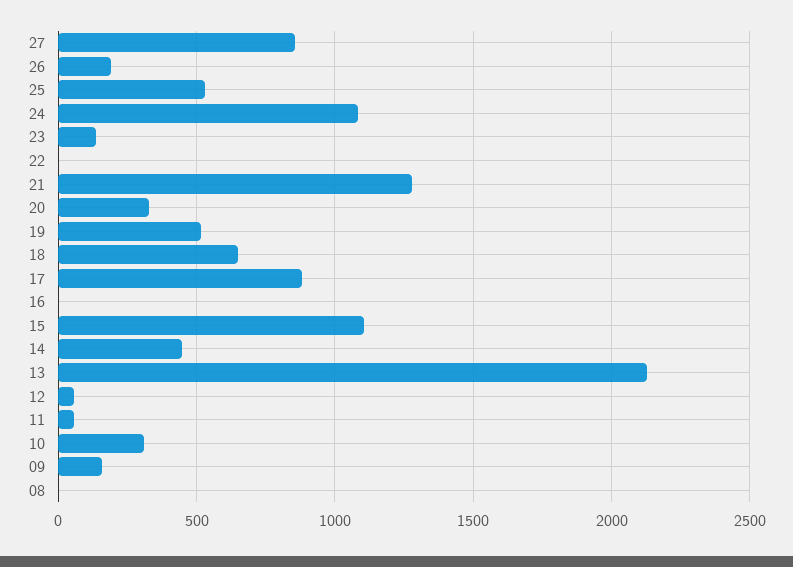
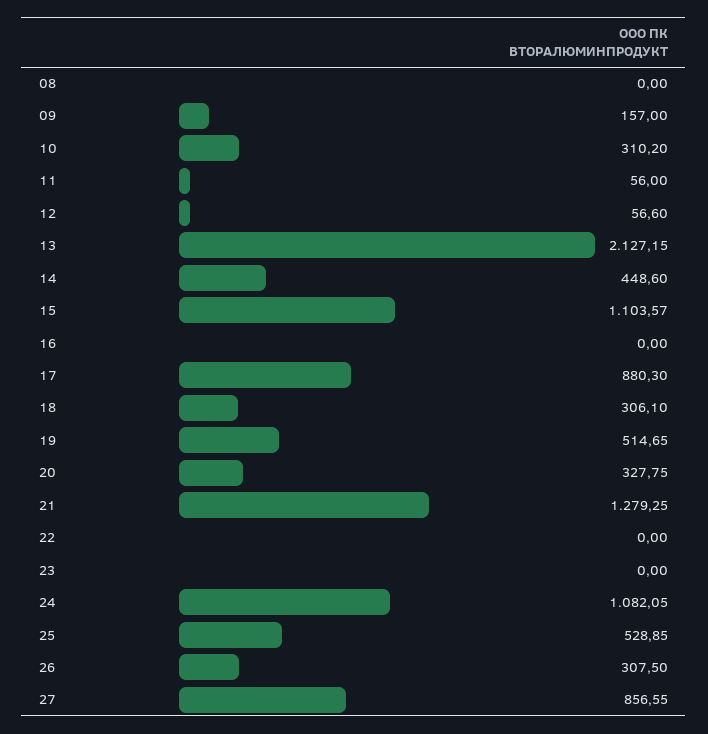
  {
    "27": 856.55,
-   "26": 200,
+   "26": 307.5,
    "25": 528.85,
    "24": 1082.05,
-   "23": 150,
+   "23": 0,
    "22": 0,
    "21": 1279.25,
    "20": 327.75,
    "19": 514.65,
-   "18": 650,
+   "18": 306.1,
    "17": 880.3,
    "16": 0,
    "15": 1103.57,
    "14": 448.6,
    "13": 2127.15,
    "12": 56.6,
    "11": 56,
    "10": 310.2,
    "09": 157,
    "08": 0
  }

